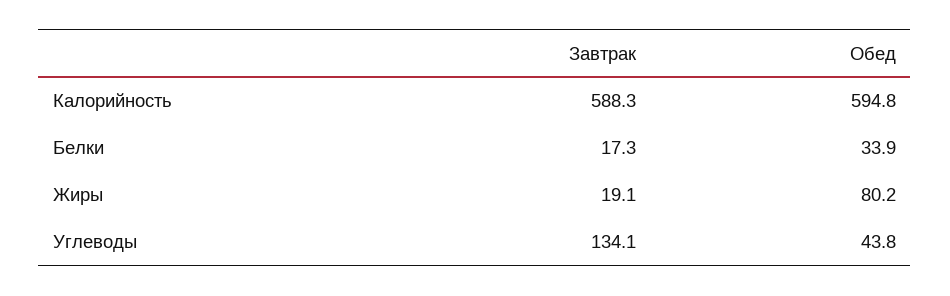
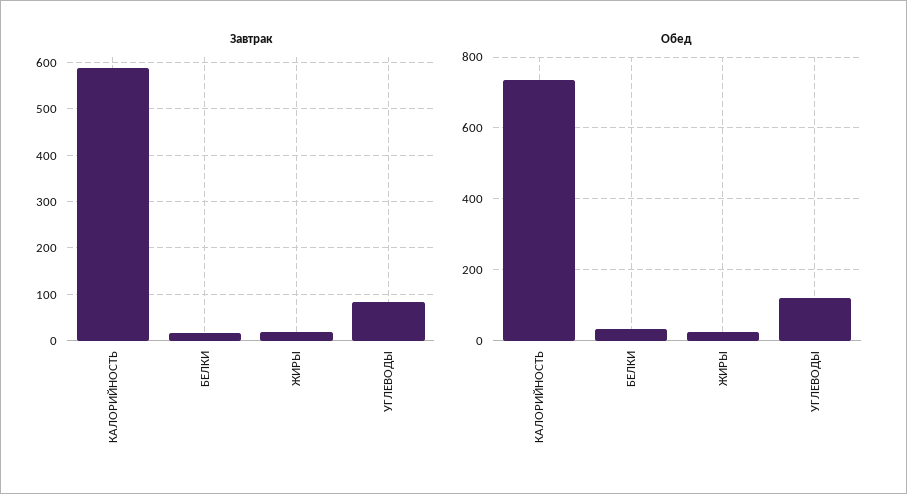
  {
    "Завтрак": {
      "Калорийность": 588.3,
      "Белки": 17.3,
      "Жиры": 19.1,
-     "Углеводы": 134.1
+     "Углеводы": 80
    },
    "Обед": {
-     "Калорийность": 594.8,
+     "Калорийность": 740,
      "Белки": 33.9,
-     "Жиры": 80.2,
+     "Жиры": 20,
-     "Углеводы": 43.8
+     "Углеводы": 120
    }
  }

